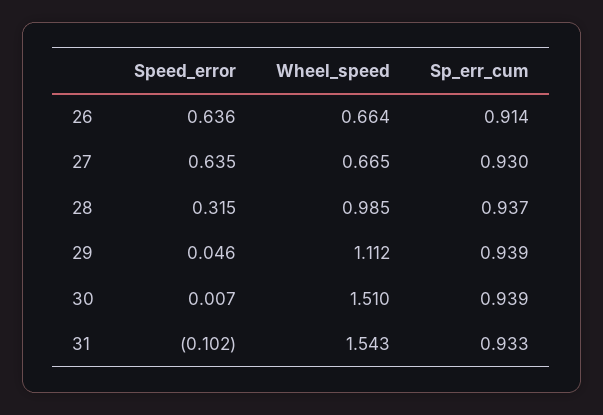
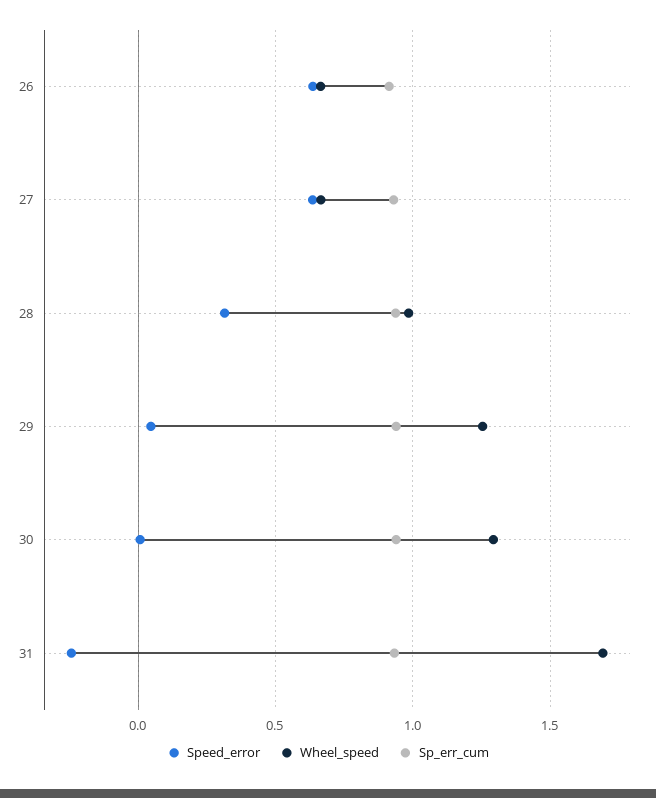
  {
    "Speed_error": {
      "26": 0.636,
      "27": 0.635,
      "28": 0.315,
      "29": 0.046,
      "30": 0.007,
-     "31": -0.102
+     "31": -0.25
    },
    "Wheel_speed": {
      "26": 0.664,
      "27": 0.665,
      "28": 0.985,
-     "29": 1.112,
+     "29": 1.25,
-     "30": 1.51,
+     "30": 1.3,
-     "31": 1.543
+     "31": 1.7
    },
    "Sp_err_cum": {
      "26": 0.914,
      "27": 0.93,
      "28": 0.937,
      "29": 0.939,
      "30": 0.939,
      "31": 0.933
    }
  }

